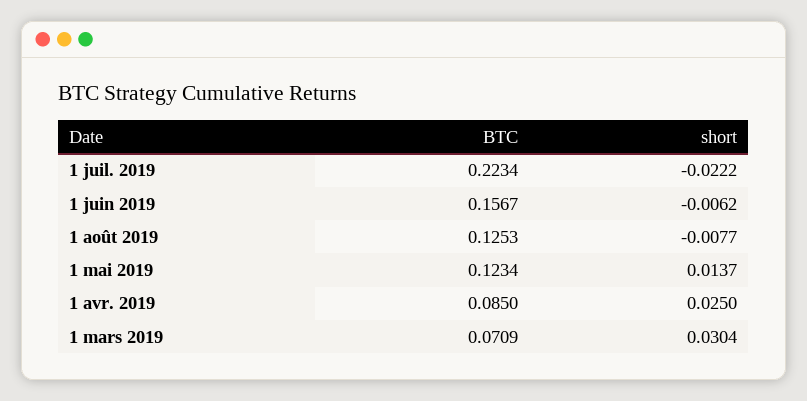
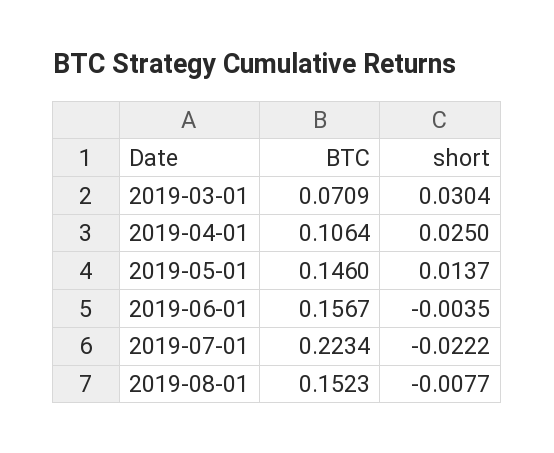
  {
    "BTC": {
      "1 juil. 2019": 0.2234,
      "1 juin 2019": 0.1567,
-     "1 août 2019": 0.1253,
+     "1 août 2019": 0.1523,
-     "1 mai 2019": 0.1234,
+     "1 mai 2019": 0.146,
-     "1 avr. 2019": 0.085,
+     "1 avr. 2019": 0.1064,
      "1 mars 2019": 0.0709
    },
    "short": {
      "1 juil. 2019": -0.0222,
-     "1 juin 2019": -0.0062,
+     "1 juin 2019": -0.0035,
      "1 août 2019": -0.0077,
      "1 mai 2019": 0.0137,
      "1 avr. 2019": 0.025,
      "1 mars 2019": 0.0304
    }
  }

